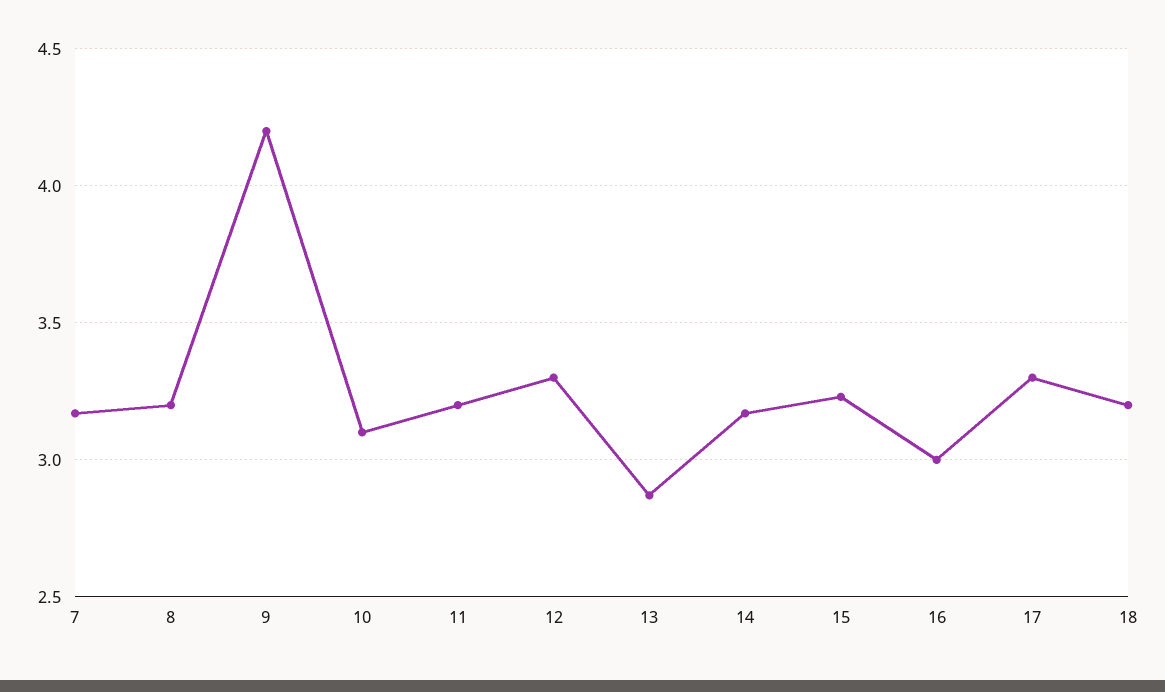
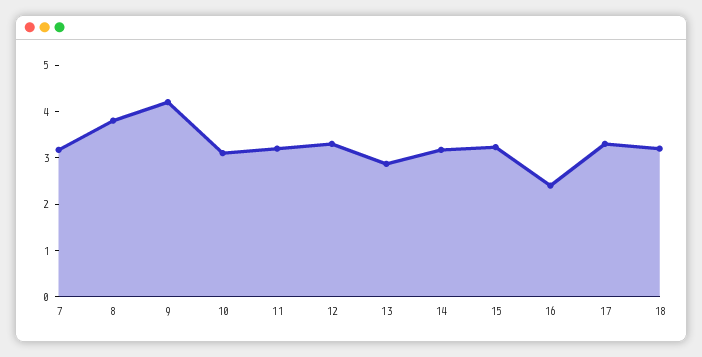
  {
    "7": 3.15,
-   "8": 3.2,
+   "8": 3.8,
    "9": 4.2,
    "10": 3.1,
    "11": 3.2,
    "12": 3.3,
    "13": 2.85,
    "14": 3.15,
    "15": 3.25,
-   "16": 3,
+   "16": 2.4,
    "17": 3.3,
    "18": 3.2
  }

